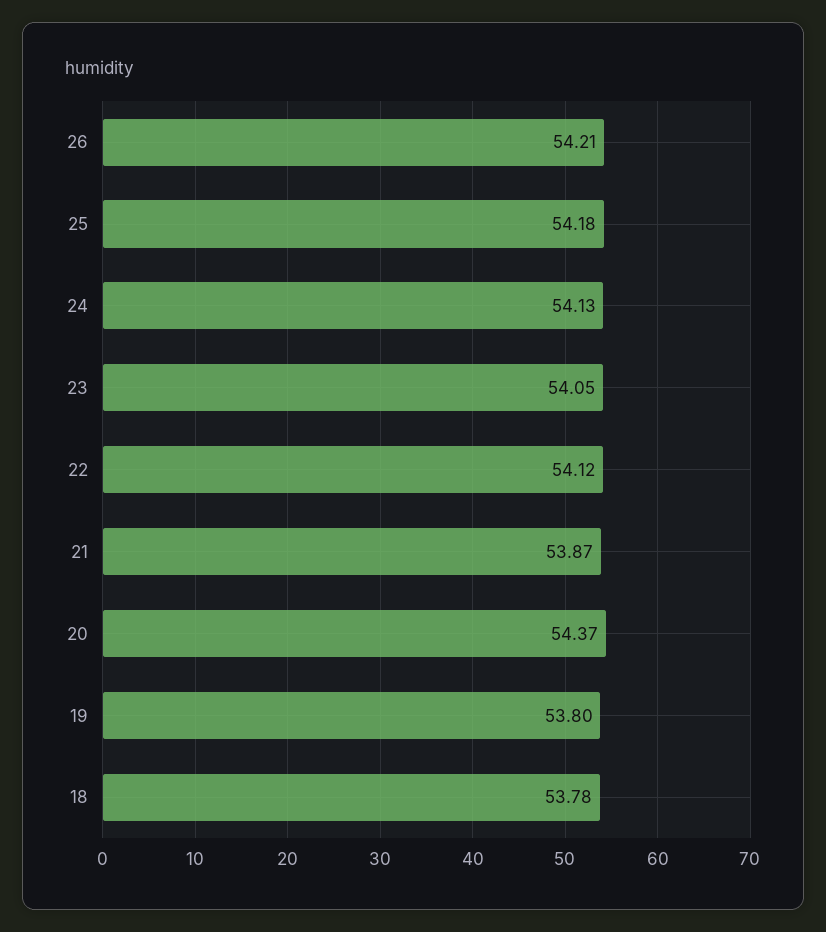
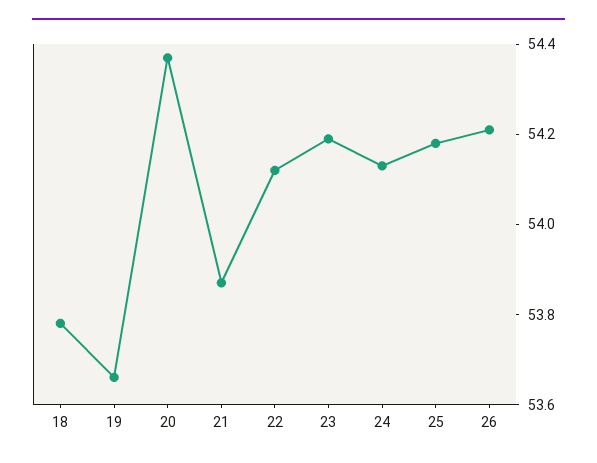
  {
    "26": 54.21,
    "25": 54.18,
    "24": 54.13,
-   "23": 54.05,
+   "23": 54.2,
    "22": 54.12,
    "21": 53.87,
    "20": 54.37,
-   "19": 53.8,
+   "19": 53.65,
    "18": 53.78
  }

